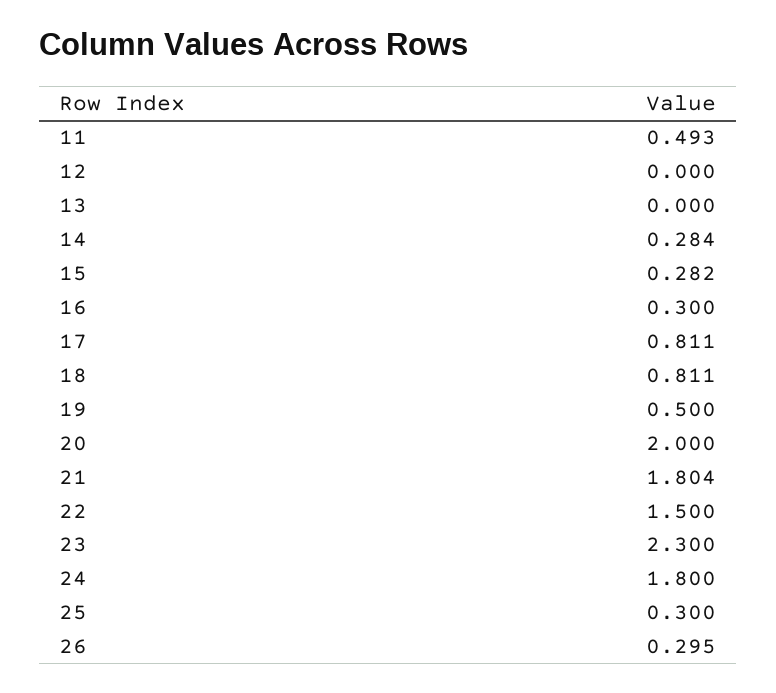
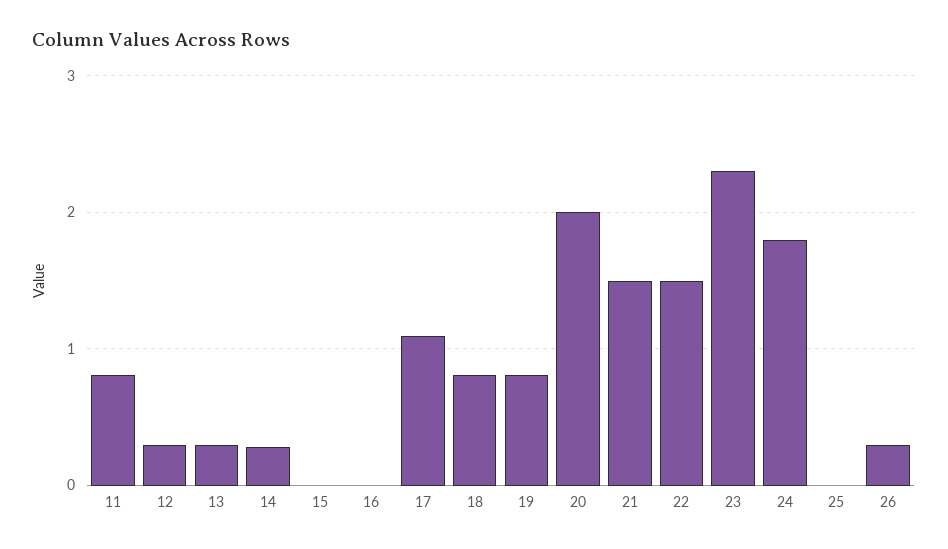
  {
-   "11": 0.493,
+   "11": 0.8,
-   "12": 0,
+   "12": 0.3,
-   "13": 0,
+   "13": 0.3,
    "14": 0.284,
-   "15": 0.282,
+   "15": 0,
-   "16": 0.3,
+   "16": 0,
-   "17": 0.811,
+   "17": 1.1,
    "18": 0.811,
-   "19": 0.5,
+   "19": 0.8,
    "20": 2,
-   "21": 1.804,
+   "21": 1.5,
    "22": 1.5,
    "23": 2.3,
    "24": 1.8,
-   "25": 0.3,
+   "25": 0,
    "26": 0.295
  }

